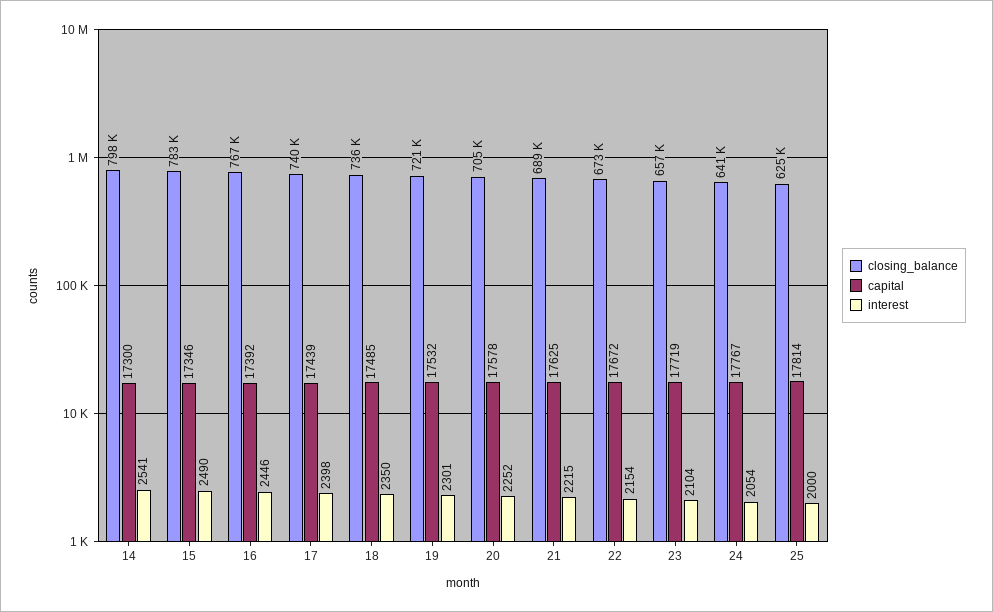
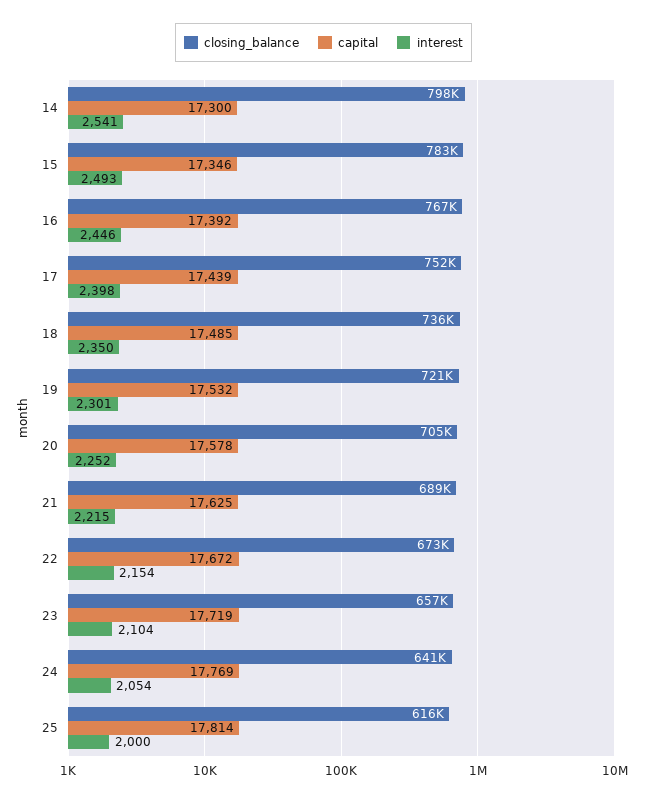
  {
    "closing_balance": {
      "14": 798000,
      "15": 783000,
      "16": 767000,
-     "17": 740000,
+     "17": 752000,
      "18": 736000,
      "19": 721000,
      "20": 705000,
      "21": 689000,
      "22": 673000,
      "23": 657000,
      "24": 641000,
-     "25": 625000
+     "25": 616000
    },
    "capital": {
      "14": 17300,
      "15": 17346,
      "16": 17392,
      "17": 17439,
      "18": 17485,
      "19": 17532,
      "20": 17578,
      "21": 17625,
      "22": 17672,
      "23": 17719,
-     "24": 17767,
+     "24": 17769,
      "25": 17814
    },
    "interest": {
      "14": 2541,
-     "15": 2490,
+     "15": 2493,
      "16": 2446,
      "17": 2398,
      "18": 2350,
      "19": 2301,
      "20": 2252,
      "21": 2215,
      "22": 2154,
      "23": 2104,
      "24": 2054,
      "25": 2000
    }
  }

